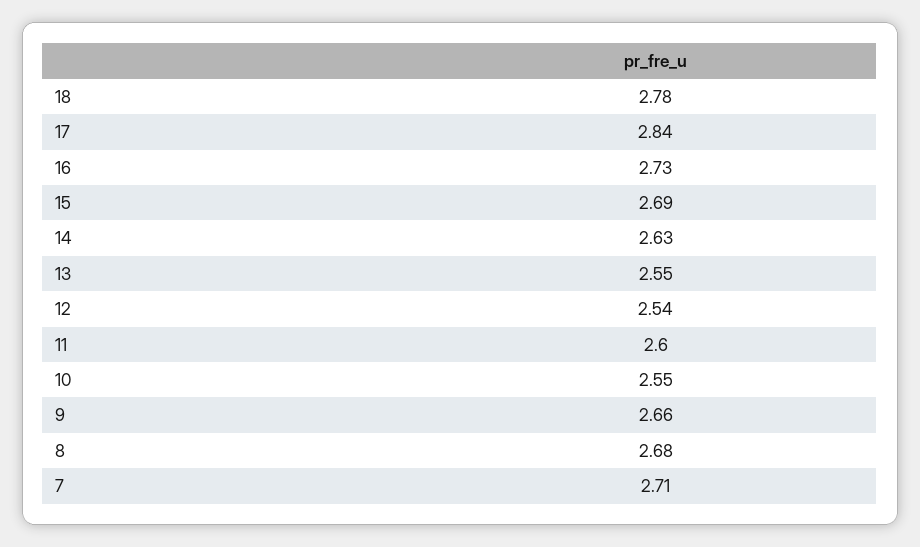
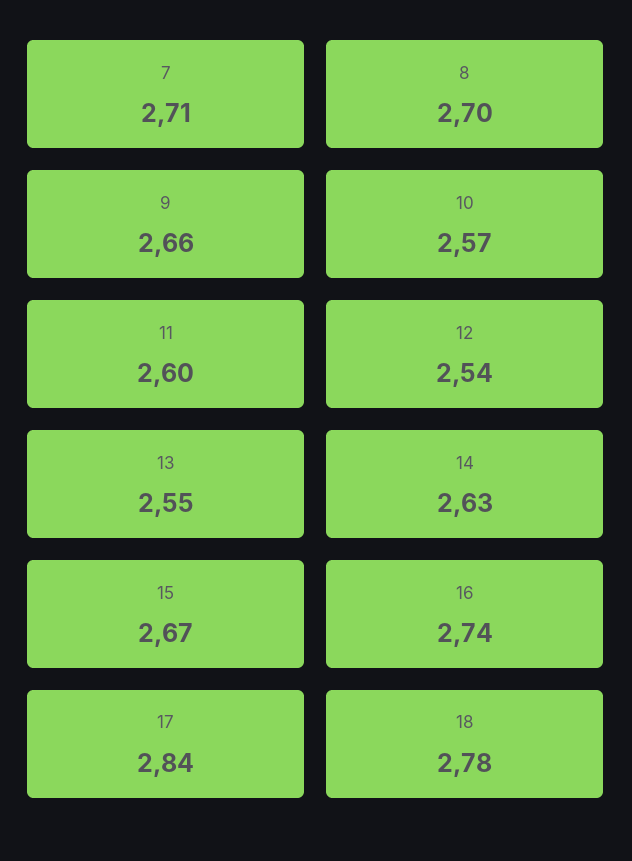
  {
    "18": 2.78,
    "17": 2.84,
-   "16": 2.73,
+   "16": 2.74,
-   "15": 2.69,
+   "15": 2.67,
    "14": 2.63,
    "13": 2.55,
    "12": 2.54,
    "11": 2.6,
-   "10": 2.55,
+   "10": 2.57,
    "9": 2.66,
-   "8": 2.68,
+   "8": 2.7,
    "7": 2.71
  }

